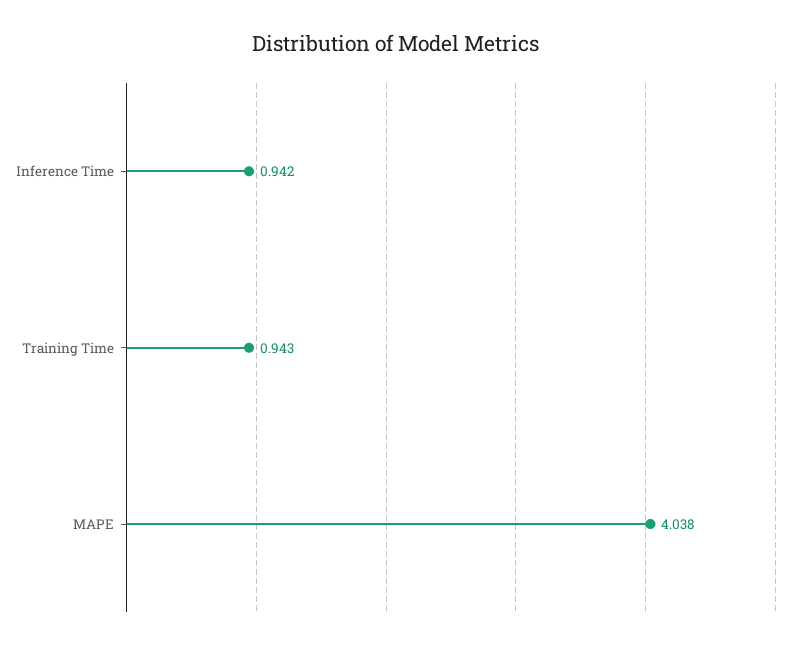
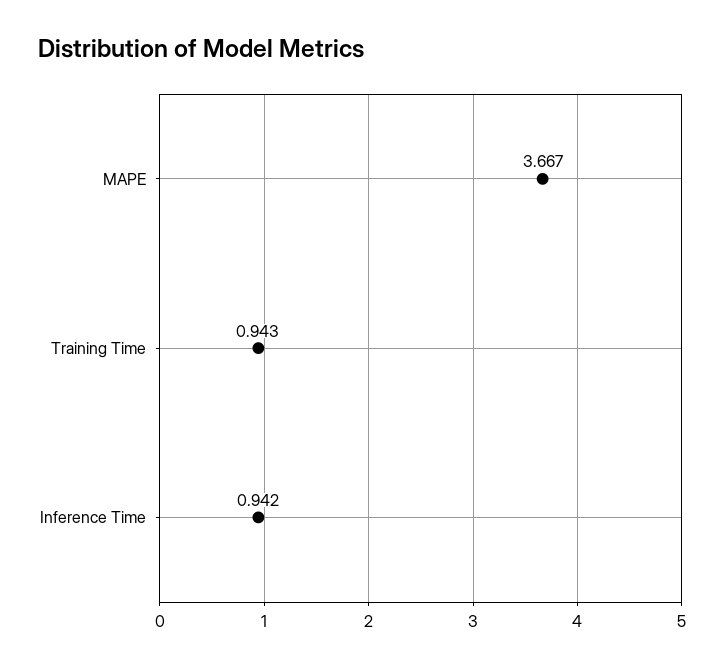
  {
    "Inference Time": 0.942,
    "Training Time": 0.943,
-   "MAPE": 4.038
+   "MAPE": 3.667
  }

